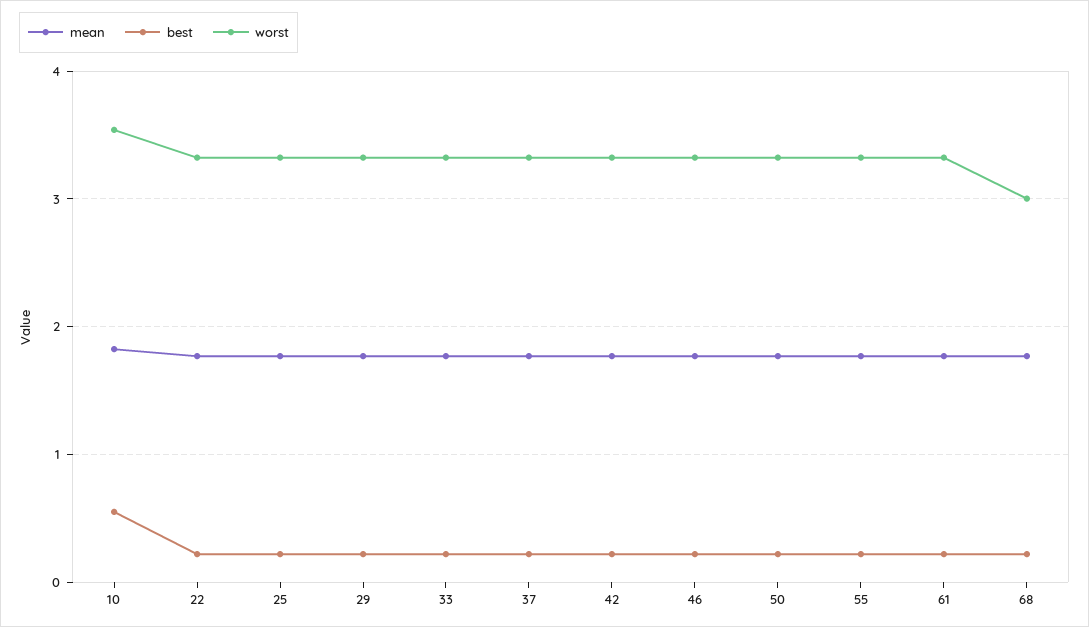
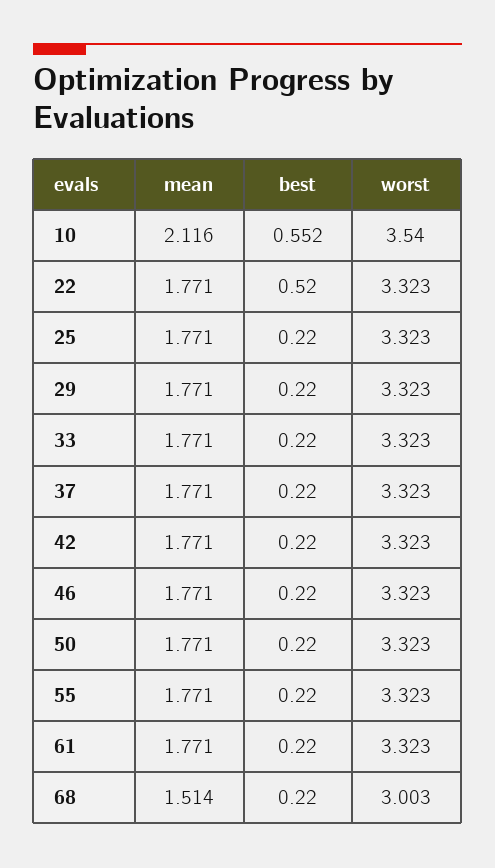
  {
    "mean": {
-     "10": 1.8,
+     "10": 2.116,
      "22": 1.771,
      "25": 1.771,
      "29": 1.771,
      "33": 1.771,
      "37": 1.771,
      "42": 1.771,
      "46": 1.771,
      "50": 1.771,
      "55": 1.771,
      "61": 1.771,
-     "68": 1.8
+     "68": 1.514
    },
    "best": {
      "10": 0.552,
-     "22": 0.2,
+     "22": 0.52,
      "25": 0.22,
      "29": 0.22,
      "33": 0.22,
      "37": 0.22,
      "42": 0.22,
      "46": 0.22,
      "50": 0.22,
      "55": 0.22,
      "61": 0.22,
      "68": 0.22
    },
    "worst": {
      "10": 3.54,
      "22": 3.323,
      "25": 3.323,
      "29": 3.323,
      "33": 3.323,
      "37": 3.323,
      "42": 3.323,
      "46": 3.323,
      "50": 3.323,
      "55": 3.323,
      "61": 3.323,
      "68": 3.003
    }
  }

